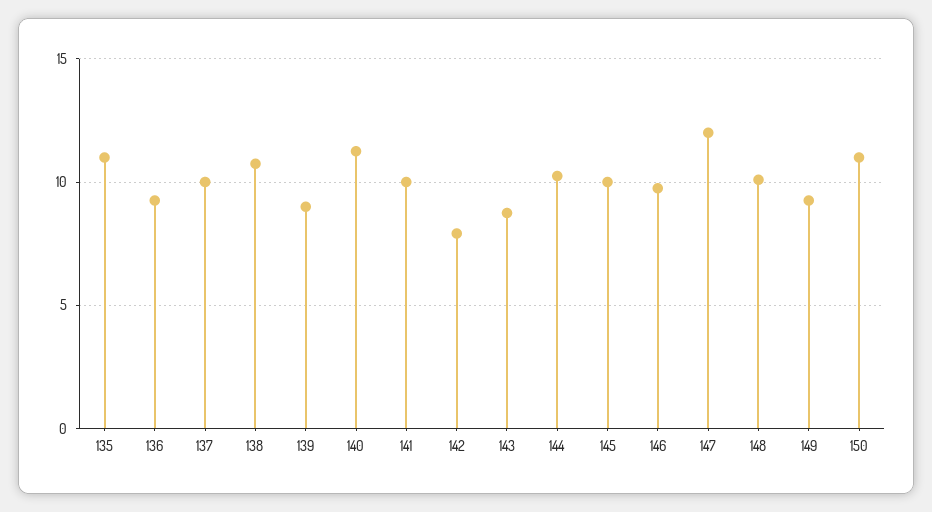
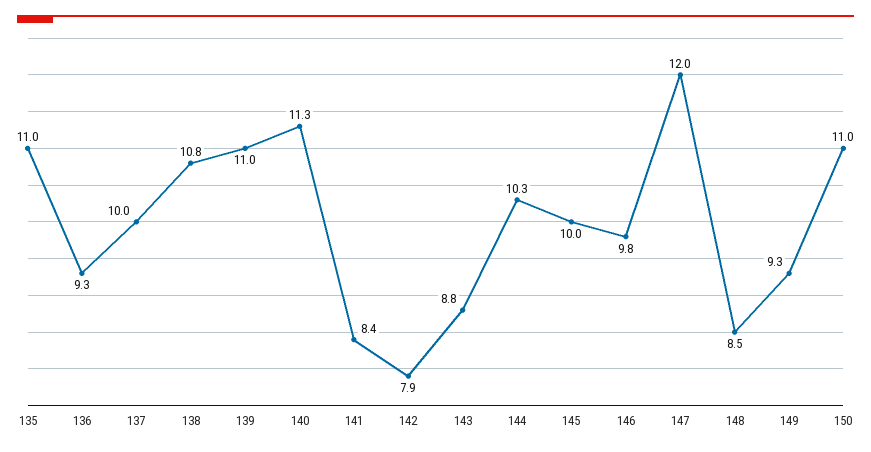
  {
    "135": 11,
    "136": 9.3,
    "137": 10,
    "138": 10.8,
-   "139": 9,
+   "139": 11,
    "140": 11.3,
-   "141": 10,
+   "141": 8.4,
    "142": 7.9,
    "143": 8.8,
    "144": 10.3,
    "145": 10,
    "146": 9.8,
    "147": 12,
-   "148": 10,
+   "148": 8.5,
    "149": 9.3,
    "150": 11
  }

